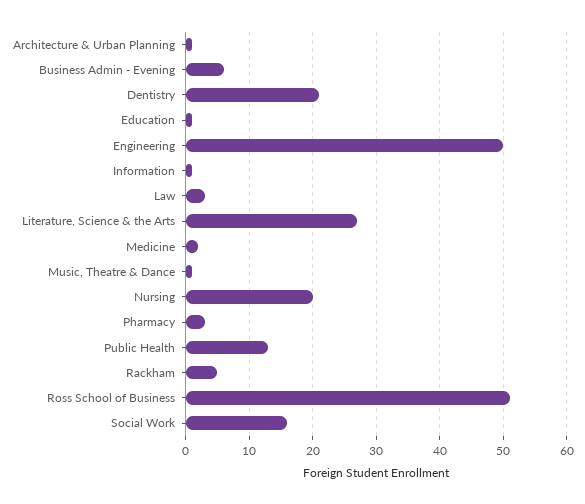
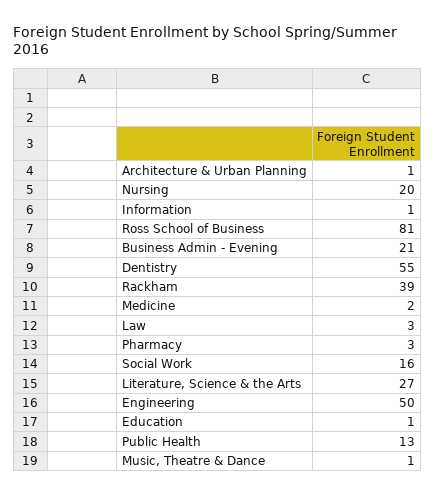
  {
    "Architecture & Urban Planning": 1,
-   "Business Admin - Evening": 6,
+   "Business Admin - Evening": 21,
-   "Dentistry": 21,
+   "Dentistry": 55,
    "Education": 1,
    "Engineering": 50,
    "Information": 1,
    "Law": 3,
    "Literature, Science & the Arts": 27,
    "Medicine": 2,
    "Music, Theatre & Dance": 1,
    "Nursing": 20,
    "Pharmacy": 3,
    "Public Health": 13,
-   "Rackham": 5,
+   "Rackham": 39,
-   "Ross School of Business": 51,
+   "Ross School of Business": 81,
    "Social Work": 16
  }

